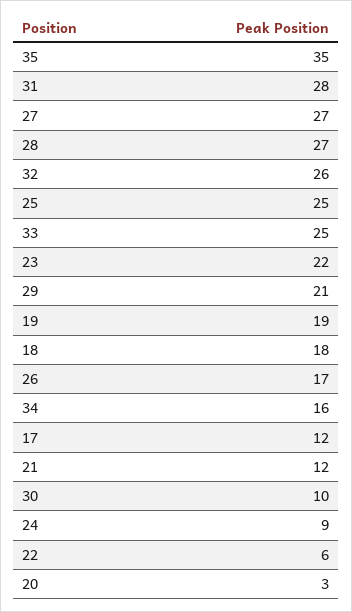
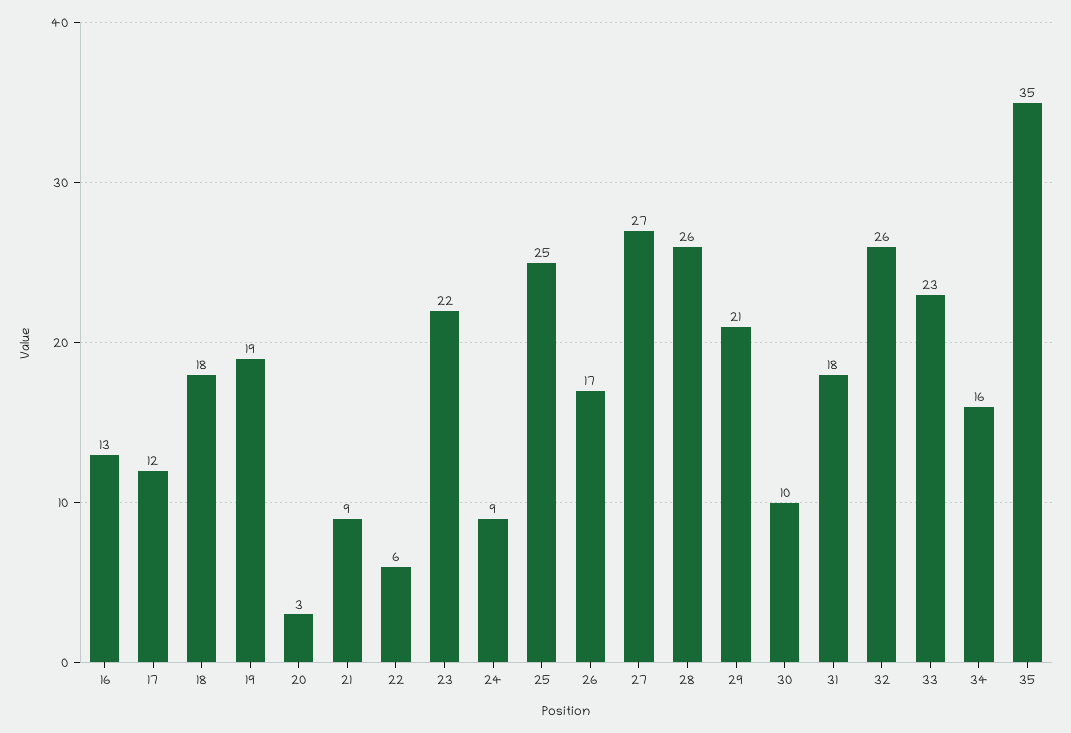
  {
    "35": 35,
-   "31": 28,
+   "31": 18,
    "27": 27,
-   "28": 27,
+   "28": 26,
    "32": 26,
    "25": 25,
-   "33": 25,
+   "33": 23,
    "23": 22,
    "29": 21,
    "19": 19,
    "18": 18,
    "26": 17,
    "34": 16,
    "17": 12,
-   "21": 12,
+   "21": 9,
    "30": 10,
    "24": 9,
    "22": 6,
-   "20": 3
+   "20": 3,
+   "16": 13
  }

